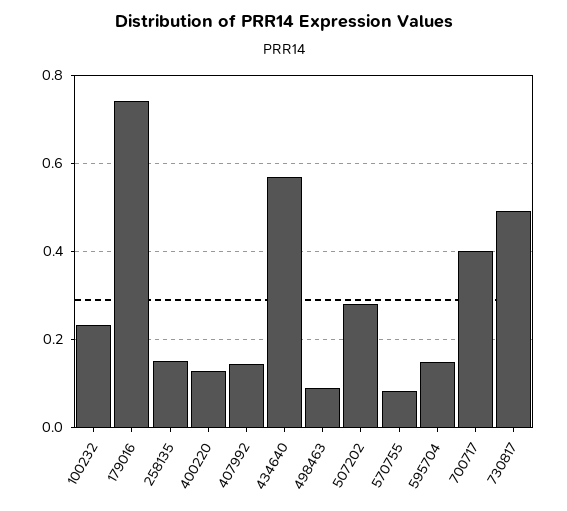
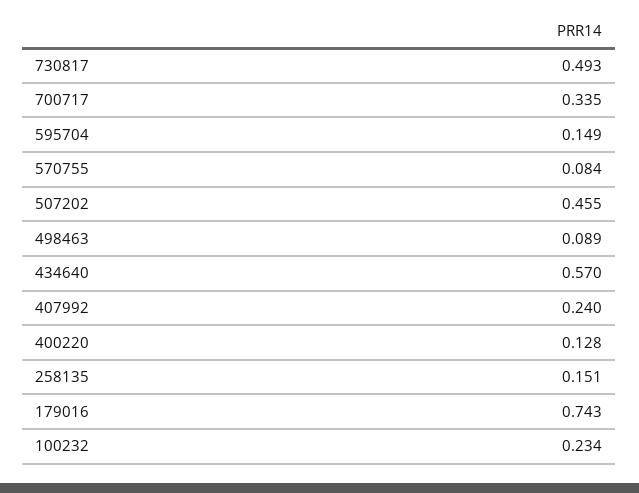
  {
    "100232": 0.234,
    "179016": 0.743,
    "258135": 0.151,
    "400220": 0.128,
-   "407992": 0.14,
+   "407992": 0.24,
    "434640": 0.57,
    "498463": 0.089,
-   "507202": 0.28,
+   "507202": 0.455,
    "570755": 0.084,
    "595704": 0.149,
-   "700717": 0.4,
+   "700717": 0.335,
    "730817": 0.493
  }

